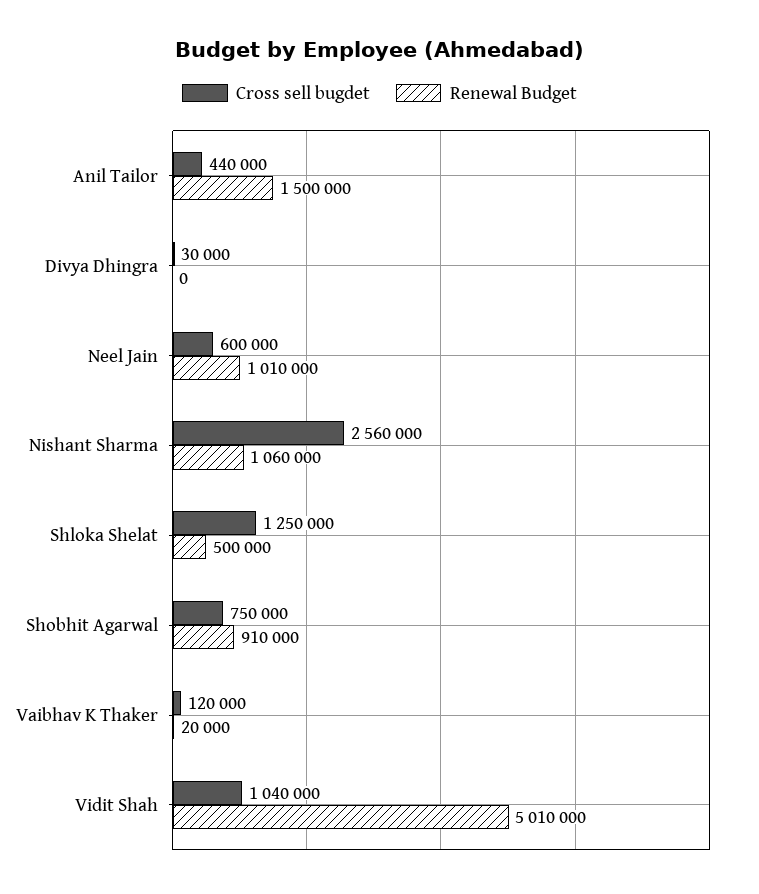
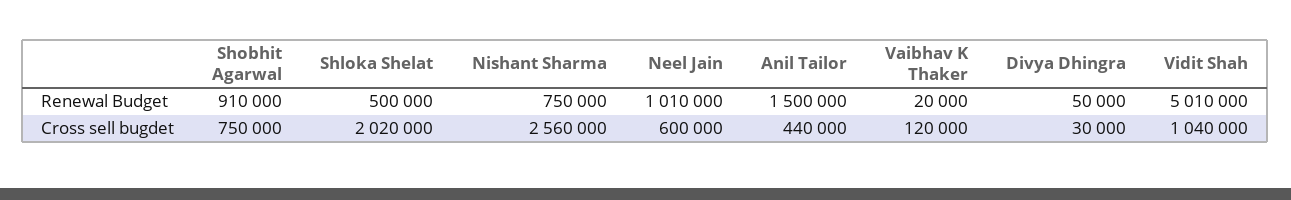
  {
    "Cross sell bugdet": {
      "Anil Tailor": 440000,
      "Divya Dhingra": 30000,
      "Neel Jain": 600000,
      "Nishant Sharma": 2560000,
-     "Shloka Shelat": 1250000,
+     "Shloka Shelat": 2020000,
      "Shobhit Agarwal": 750000,
      "Vaibhav K Thaker": 120000,
      "Vidit Shah": 1040000
    },
    "Renewal Budget": {
      "Anil Tailor": 1500000,
-     "Divya Dhingra": 0,
+     "Divya Dhingra": 50000,
      "Neel Jain": 1010000,
-     "Nishant Sharma": 1060000,
+     "Nishant Sharma": 750000,
      "Shloka Shelat": 500000,
      "Shobhit Agarwal": 910000,
      "Vaibhav K Thaker": 20000,
      "Vidit Shah": 5010000
    }
  }

